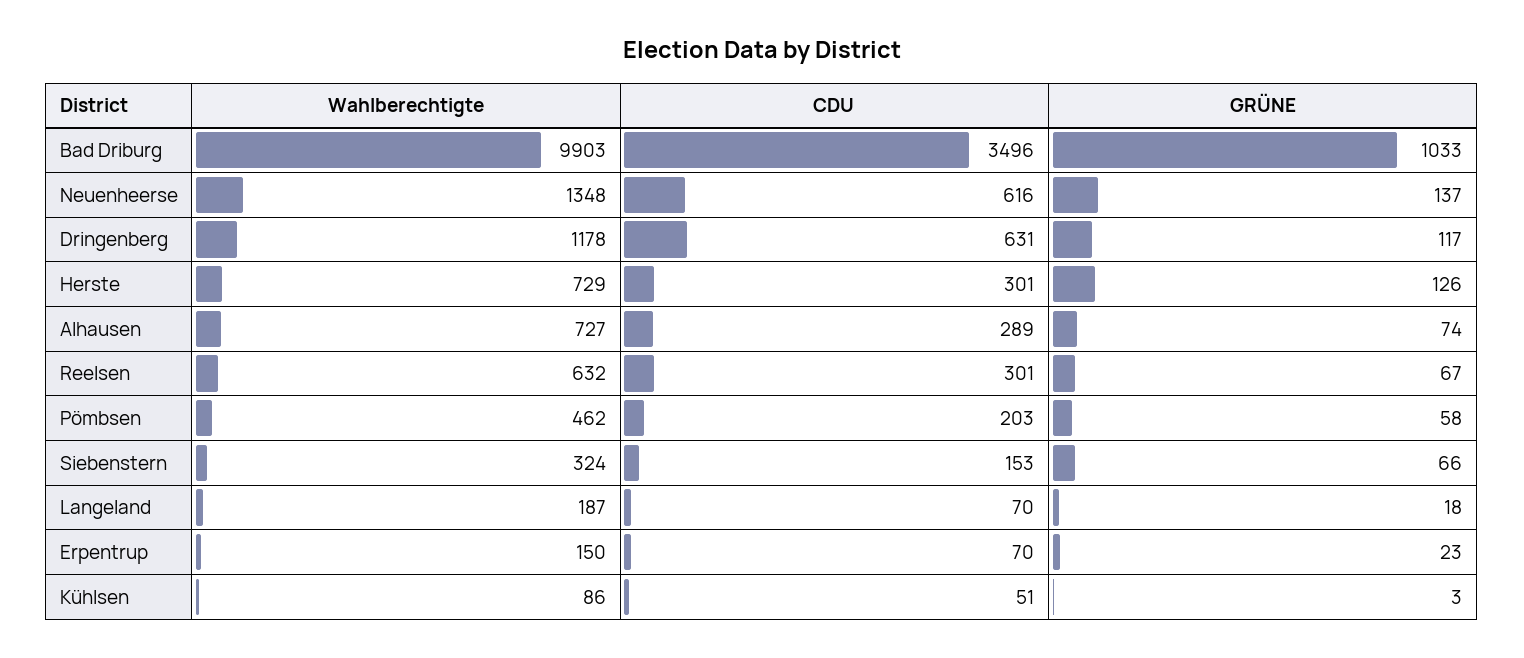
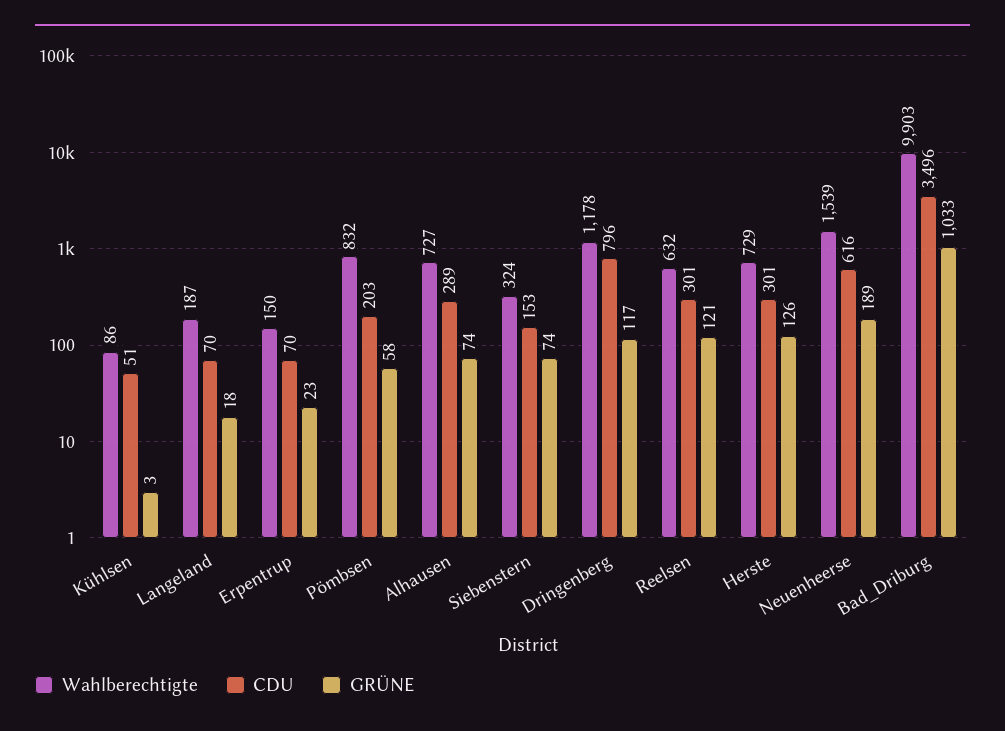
  {
    "Wahlberechtigte": {
      "Bad Driburg": 9903,
-     "Neuenheerse": 1348,
+     "Neuenheerse": 1539,
      "Dringenberg": 1178,
      "Herste": 729,
      "Alhausen": 727,
      "Reelsen": 632,
-     "Pömbsen": 462,
+     "Pömbsen": 832,
      "Siebenstern": 324,
      "Langeland": 187,
      "Erpentrup": 150,
      "Kühlsen": 86
    },
    "CDU": {
      "Bad Driburg": 3496,
      "Neuenheerse": 616,
-     "Dringenberg": 631,
+     "Dringenberg": 796,
      "Herste": 301,
      "Alhausen": 289,
      "Reelsen": 301,
      "Pömbsen": 203,
      "Siebenstern": 153,
      "Langeland": 70,
      "Erpentrup": 70,
      "Kühlsen": 51
    },
    "GRÜNE": {
      "Bad Driburg": 1033,
-     "Neuenheerse": 137,
+     "Neuenheerse": 189,
      "Dringenberg": 117,
      "Herste": 126,
      "Alhausen": 74,
-     "Reelsen": 67,
+     "Reelsen": 121,
      "Pömbsen": 58,
-     "Siebenstern": 66,
+     "Siebenstern": 74,
      "Langeland": 18,
      "Erpentrup": 23,
      "Kühlsen": 3
    }
  }

